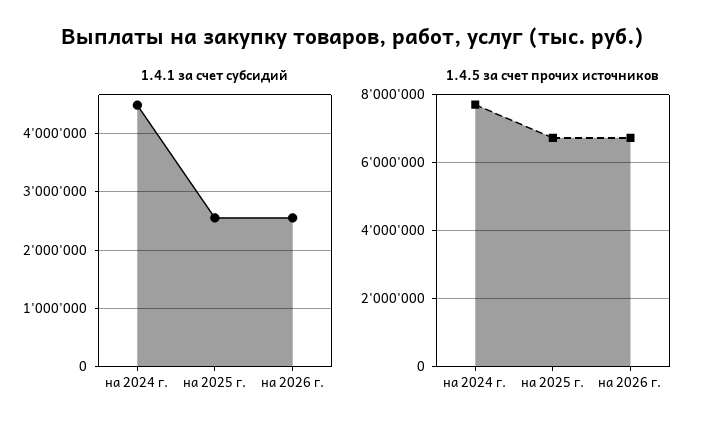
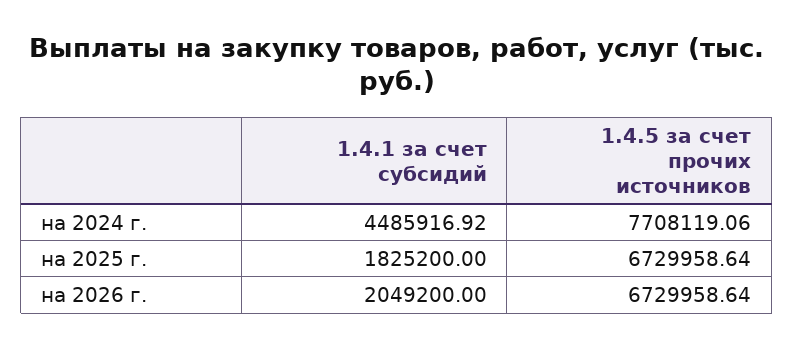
  {
    "1.4.1 за счет субсидий": {
      "на 2024 г.": 4485916.92,
-     "на 2025 г.": 2600000,
+     "на 2025 г.": 1825200,
-     "на 2026 г.": 2600000
+     "на 2026 г.": 2049200
    },
    "1.4.5 за счет прочих источников": {
      "на 2024 г.": 7708119.06,
      "на 2025 г.": 6729958.64,
      "на 2026 г.": 6729958.64
    }
  }

